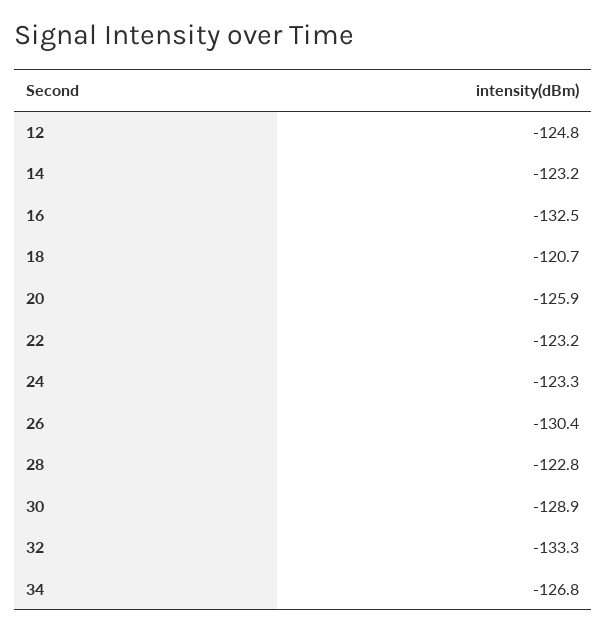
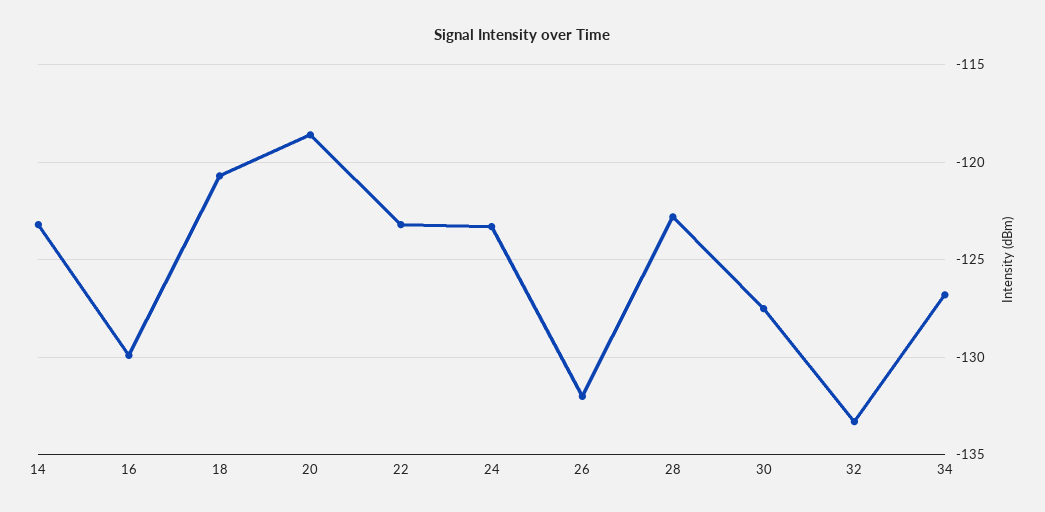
  {
-   "12": -124.8,
    "14": -123.2,
-   "16": -132.5,
+   "16": -130,
    "18": -120.7,
-   "20": -125.9,
+   "20": -118.5,
    "22": -123.2,
    "24": -123.3,
-   "26": -130.4,
+   "26": -132,
    "28": -122.8,
-   "30": -128.9,
+   "30": -127.5,
    "32": -133.3,
    "34": -126.8
  }

